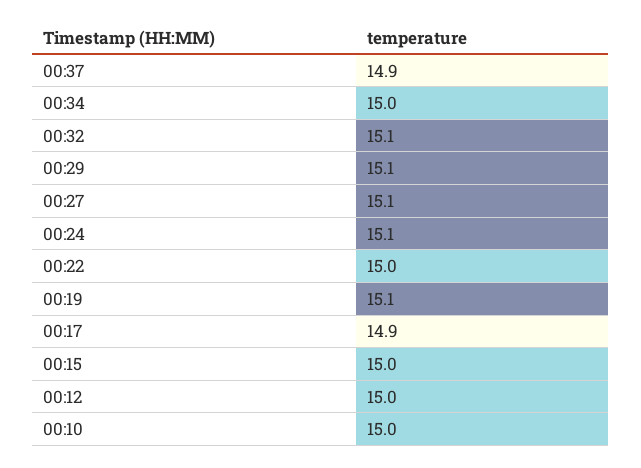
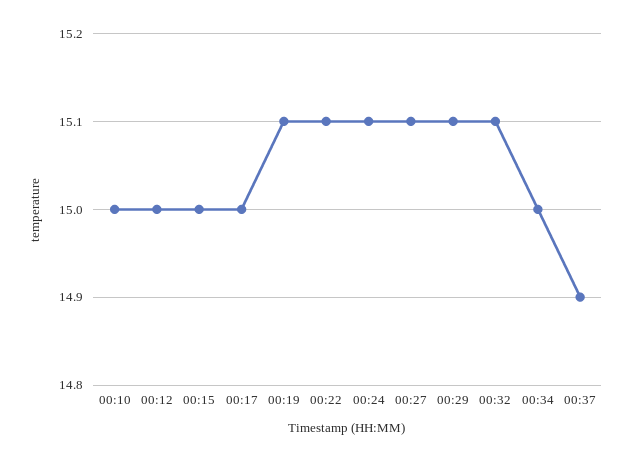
  {
    "00:37": 14.9,
    "00:34": 15,
    "00:32": 15.1,
    "00:29": 15.1,
    "00:27": 15.1,
    "00:24": 15.1,
-   "00:22": 15,
+   "00:22": 15.1,
    "00:19": 15.1,
-   "00:17": 14.9,
+   "00:17": 15,
    "00:15": 15,
    "00:12": 15,
    "00:10": 15
  }

